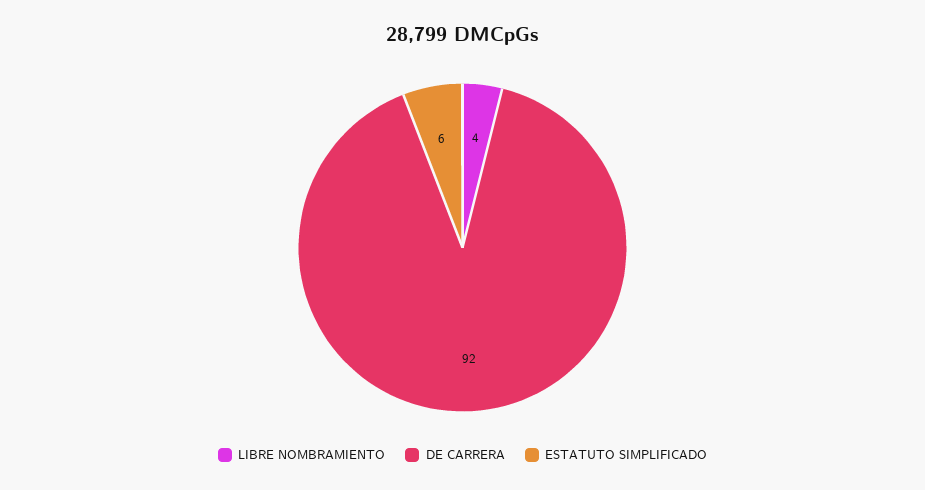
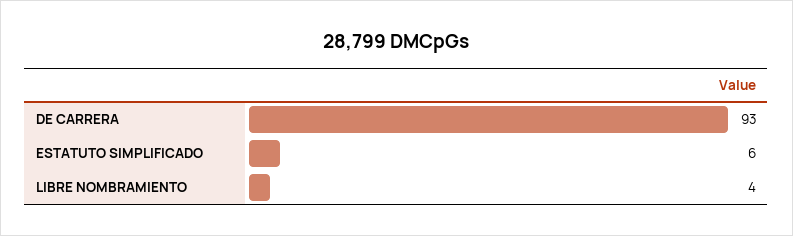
  {
    "LIBRE NOMBRAMIENTO": 4,
-   "DE CARRERA": 92,
+   "DE CARRERA": 93,
    "ESTATUTO SIMPLIFICADO": 6
  }

